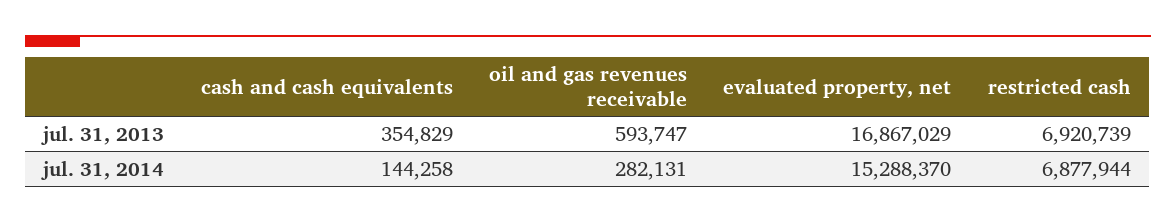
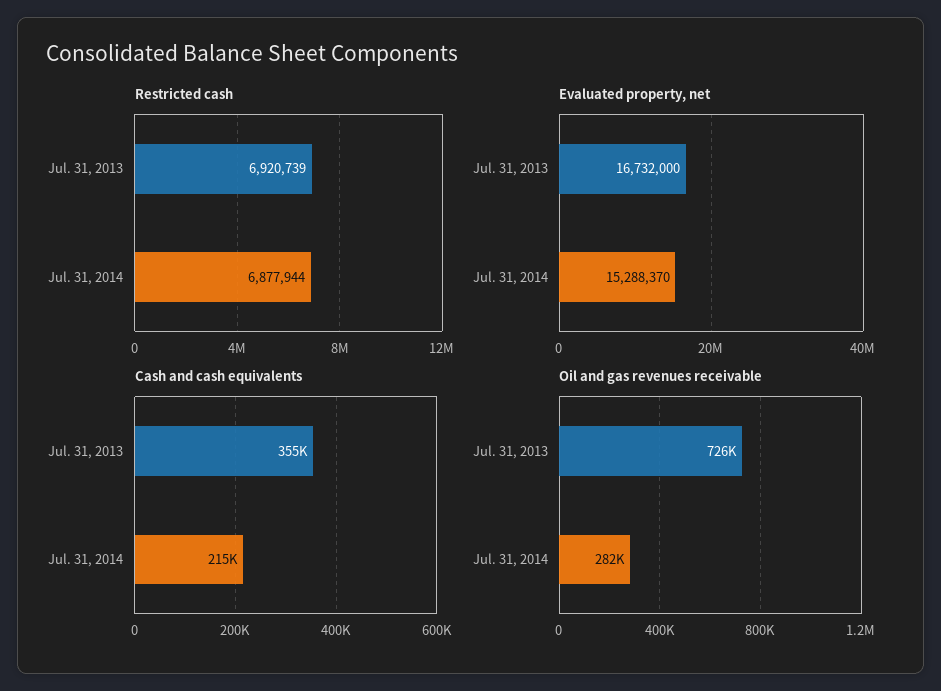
  {
    "cash and cash equivalents": {
      "jul. 31, 2013": 354829,
-     "jul. 31, 2014": 144258
+     "jul. 31, 2014": 215000
    },
    "oil and gas revenues receivable": {
-     "jul. 31, 2013": 593747,
+     "jul. 31, 2013": 726000,
      "jul. 31, 2014": 282131
    },
    "evaluated property, net": {
-     "jul. 31, 2013": 16867029,
+     "jul. 31, 2013": 16732000,
      "jul. 31, 2014": 15288370
    },
    "restricted cash": {
      "jul. 31, 2013": 6920739,
      "jul. 31, 2014": 6877944
    }
  }

